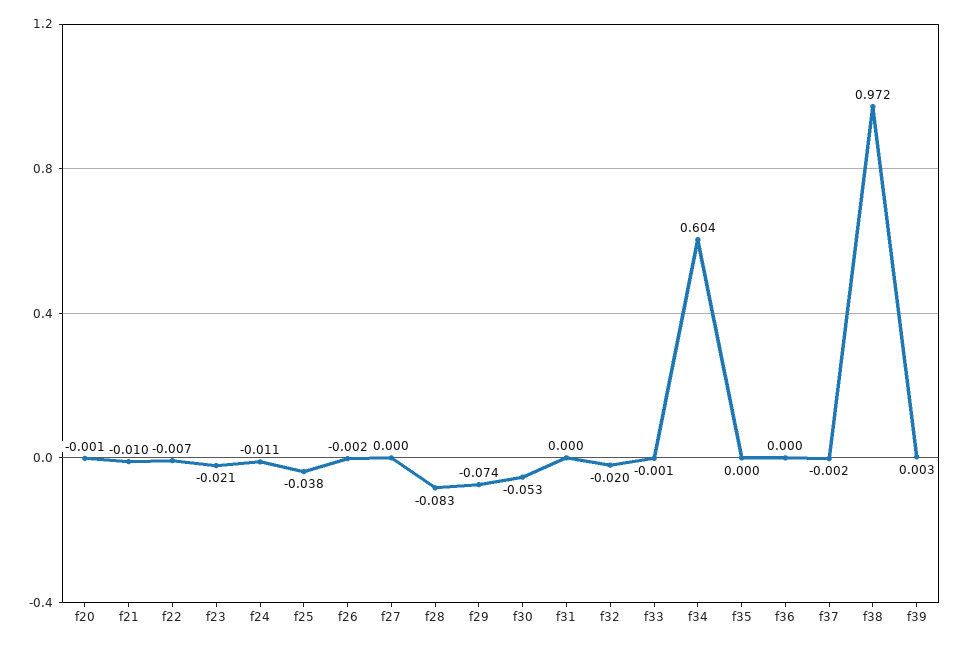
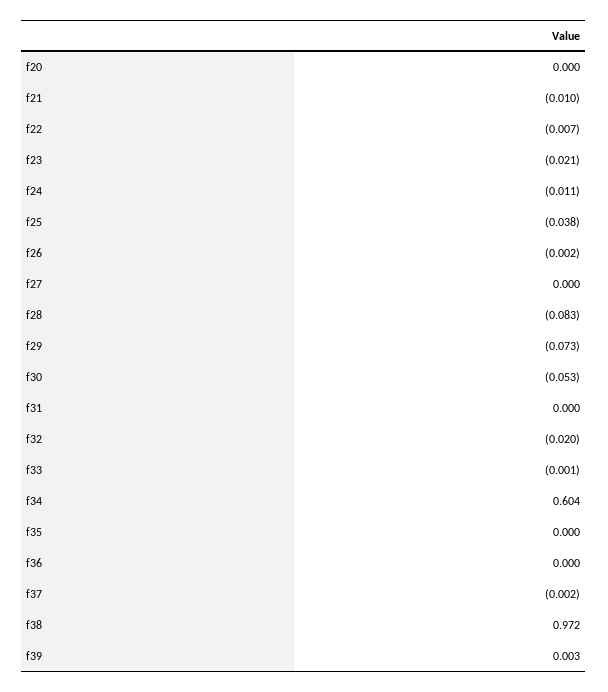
  {
-   "f20": -0.001,
+   "f20": 0,
    "f21": -0.01,
    "f22": -0.007,
    "f23": -0.021,
    "f24": -0.011,
    "f25": -0.038,
    "f26": -0.002,
    "f27": 0,
    "f28": -0.083,
-   "f29": -0.074,
+   "f29": -0.073,
    "f30": -0.053,
    "f31": 0,
    "f32": -0.02,
    "f33": -0.001,
    "f34": 0.604,
    "f35": 0,
    "f36": 0,
    "f37": -0.002,
    "f38": 0.972,
    "f39": 0.003
  }

